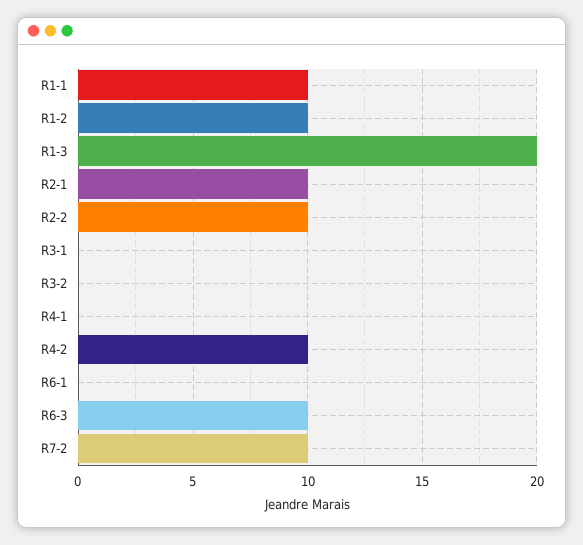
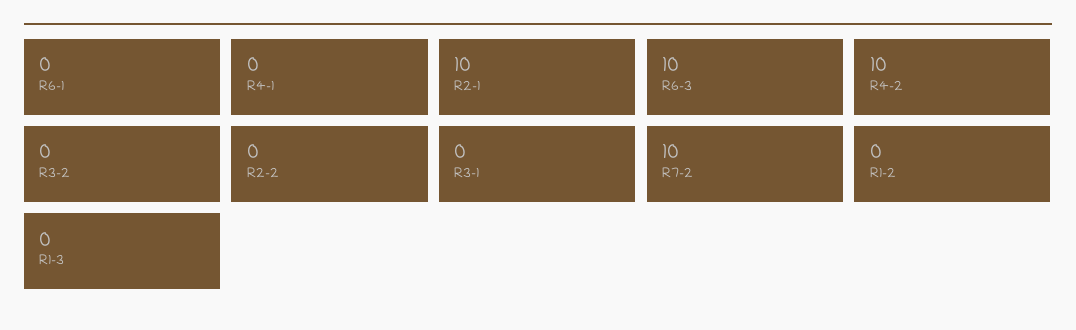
  {
-   "R1-1": 10,
-   "R1-2": 10,
+   "R1-2": 0,
-   "R1-3": 20,
+   "R1-3": 0,
    "R2-1": 10,
-   "R2-2": 10,
+   "R2-2": 0,
    "R3-1": 0,
    "R3-2": 0,
    "R4-1": 0,
    "R4-2": 10,
    "R6-1": 0,
    "R6-3": 10,
    "R7-2": 10
  }

